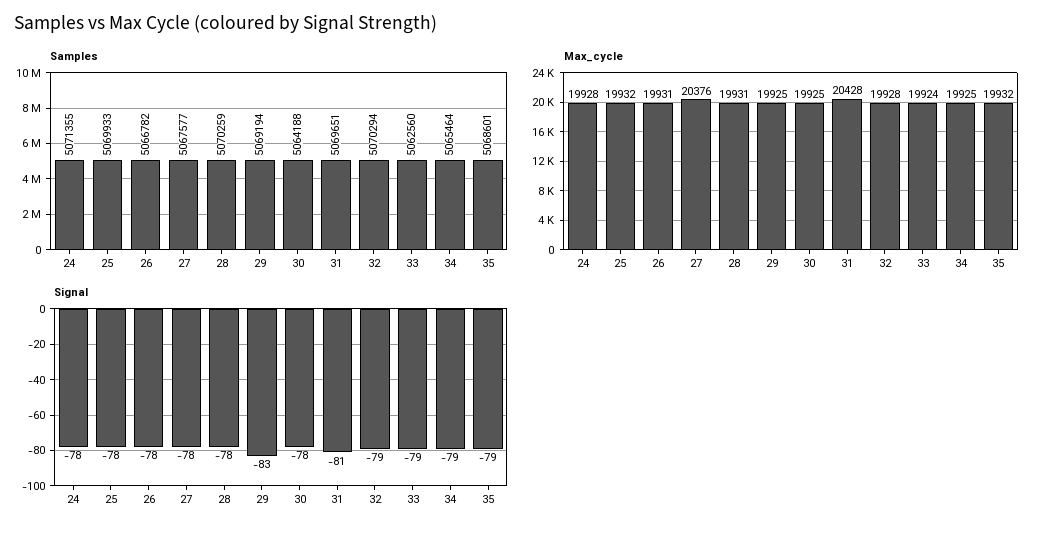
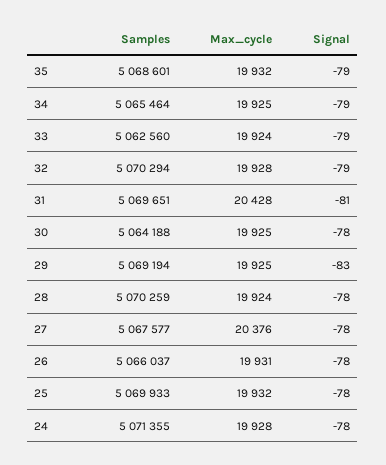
  {
    "Samples": {
      "24": 5071355,
      "25": 5069933,
-     "26": 5066782,
+     "26": 5066037,
      "27": 5067577,
      "28": 5070259,
      "29": 5069194,
      "30": 5064188,
      "31": 5069651,
      "32": 5070294,
      "33": 5062560,
      "34": 5065464,
      "35": 5068601
    },
    "Max_cycle": {
      "24": 19928,
      "25": 19932,
      "26": 19931,
      "27": 20376,
-     "28": 19931,
+     "28": 19924,
      "29": 19925,
      "30": 19925,
      "31": 20428,
      "32": 19928,
      "33": 19924,
      "34": 19925,
      "35": 19932
    },
    "Signal": {
      "24": -78,
      "25": -78,
      "26": -78,
      "27": -78,
      "28": -78,
      "29": -83,
      "30": -78,
      "31": -81,
      "32": -79,
      "33": -79,
      "34": -79,
      "35": -79
    }
  }

